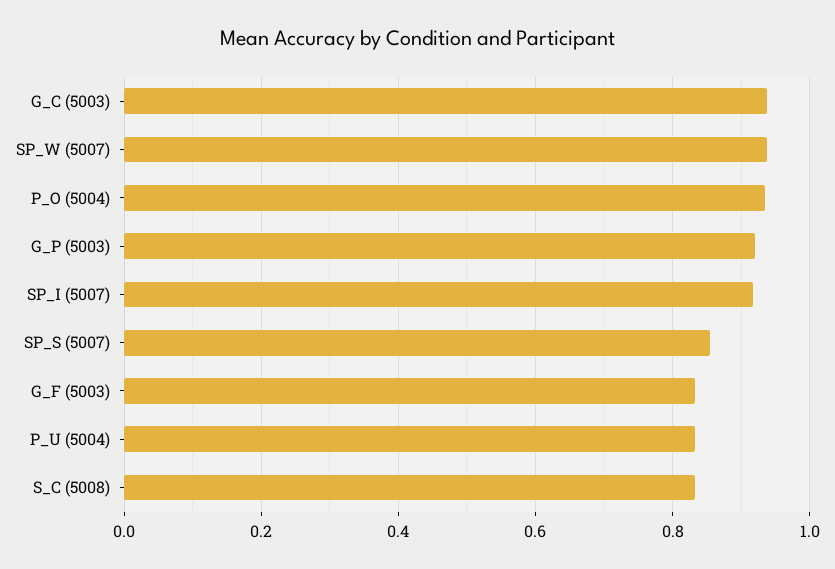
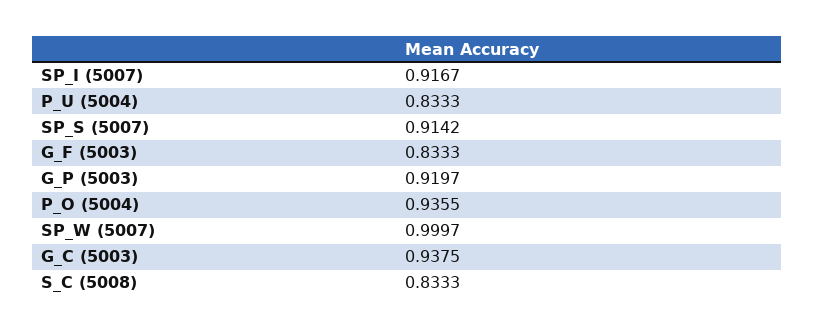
  {
    "G_C (5003)": 0.9375,
-   "SP_W (5007)": 0.94,
+   "SP_W (5007)": 0.9997,
    "P_O (5004)": 0.9355,
    "G_P (5003)": 0.9197,
    "SP_I (5007)": 0.9167,
-   "SP_S (5007)": 0.86,
+   "SP_S (5007)": 0.9142,
    "G_F (5003)": 0.8333,
    "P_U (5004)": 0.8333,
    "S_C (5008)": 0.8333
  }

